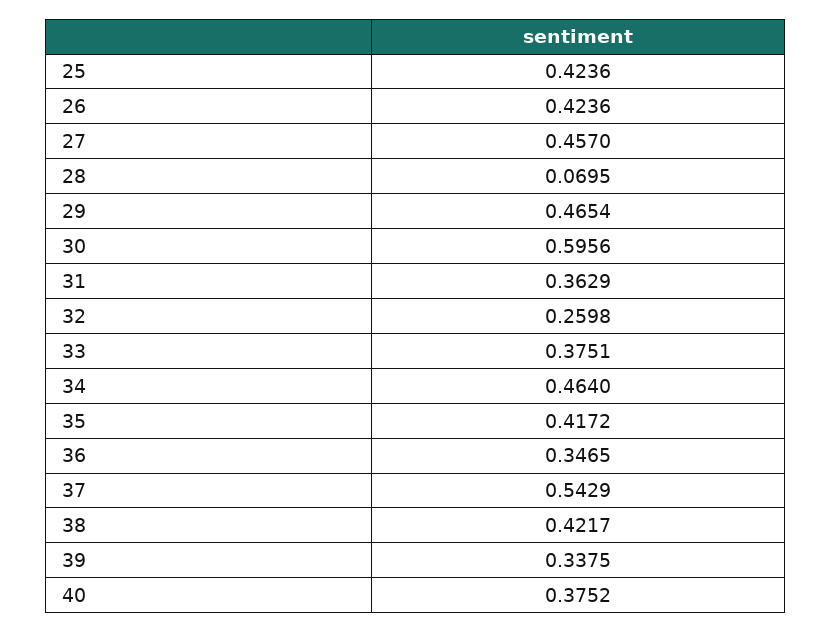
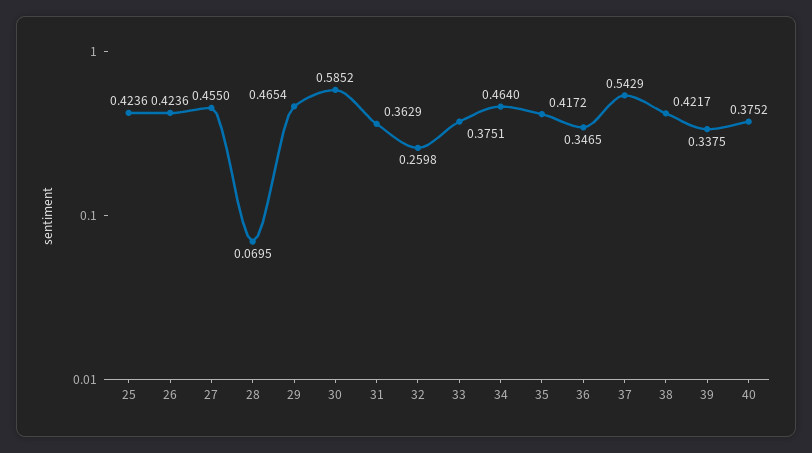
  {
    "25": 0.4236,
    "26": 0.4236,
-   "27": 0.457,
+   "27": 0.455,
    "28": 0.0695,
    "29": 0.4654,
-   "30": 0.5956,
+   "30": 0.5852,
    "31": 0.3629,
    "32": 0.2598,
    "33": 0.3751,
    "34": 0.464,
    "35": 0.4172,
    "36": 0.3465,
    "37": 0.5429,
    "38": 0.4217,
    "39": 0.3375,
    "40": 0.3752
  }

